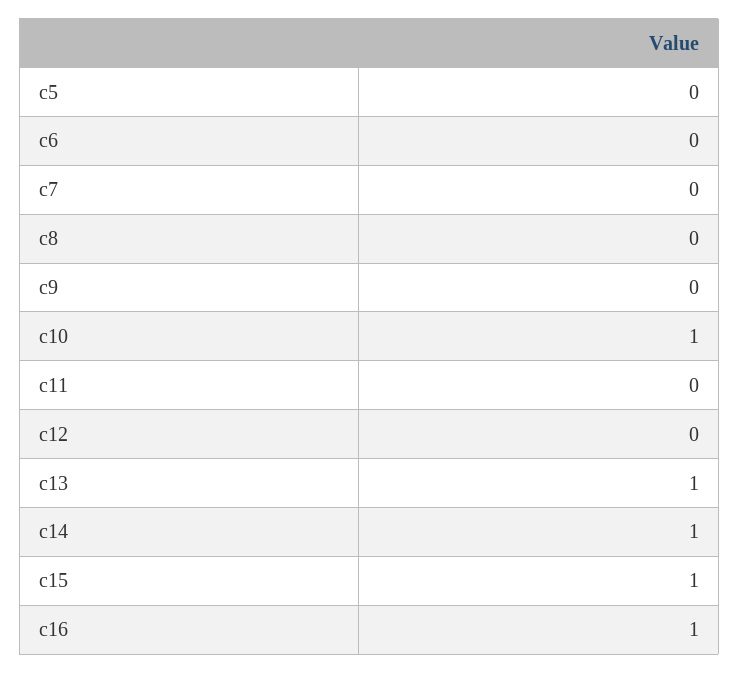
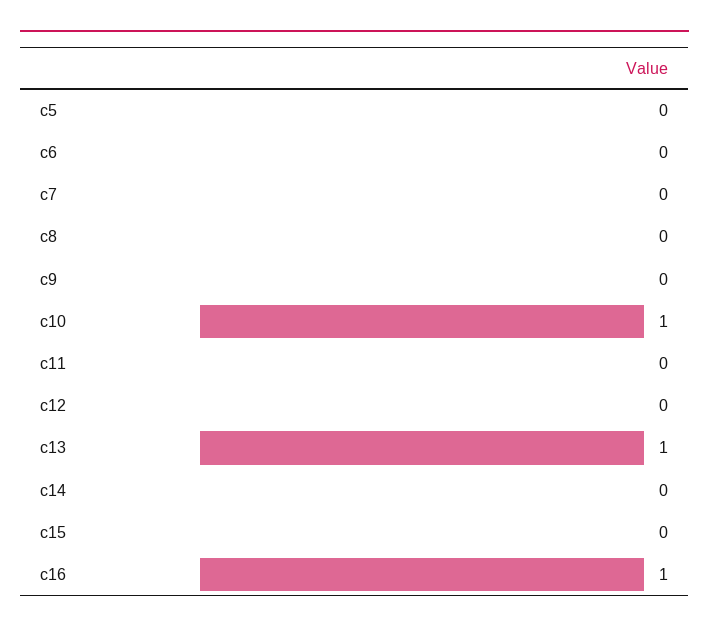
  {
    "c5": 0,
    "c6": 0,
    "c7": 0,
    "c8": 0,
    "c9": 0,
    "c10": 1,
    "c11": 0,
    "c12": 0,
    "c13": 1,
-   "c14": 1,
+   "c14": 0,
-   "c15": 1,
+   "c15": 0,
    "c16": 1
  }

